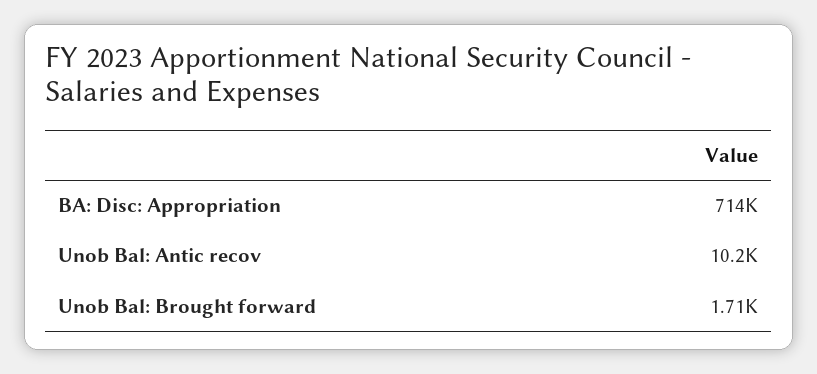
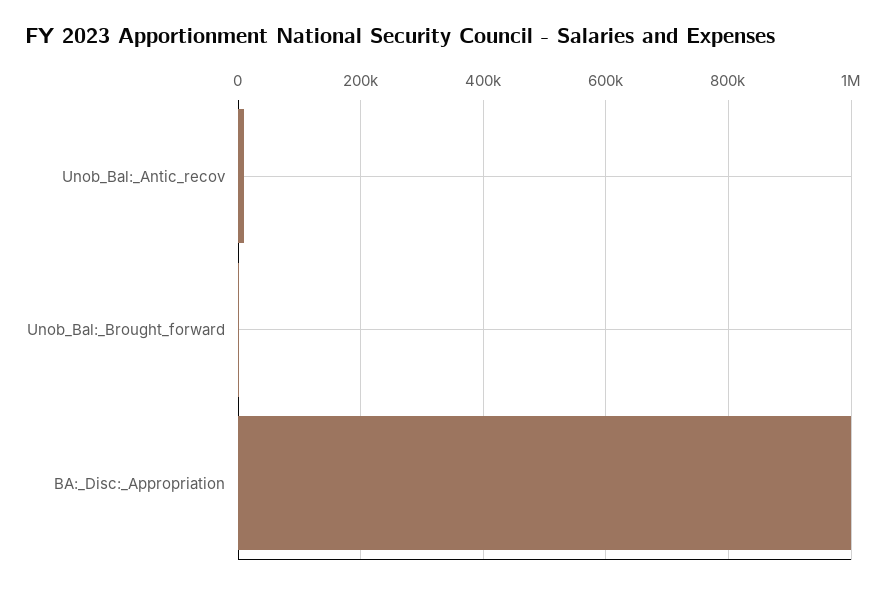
  {
-   "BA: Disc: Appropriation": 714000,
+   "BA: Disc: Appropriation": 1000000,
    "Unob Bal: Antic recov": 10200,
    "Unob Bal: Brought forward": 1710
  }

